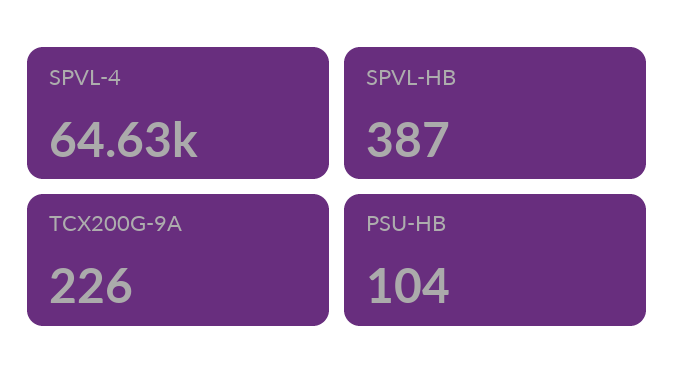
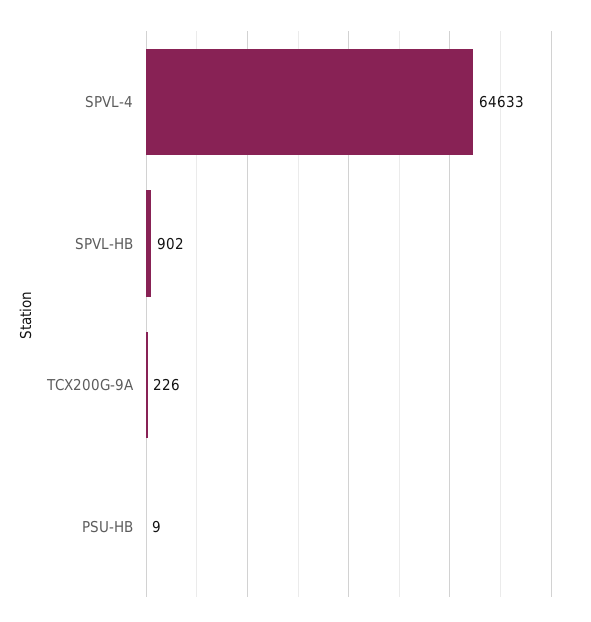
  {
    "SPVL-4": 64633,
-   "SPVL-HB": 387,
+   "SPVL-HB": 902,
    "TCX200G-9A": 226,
-   "PSU-HB": 104
+   "PSU-HB": 9
  }

